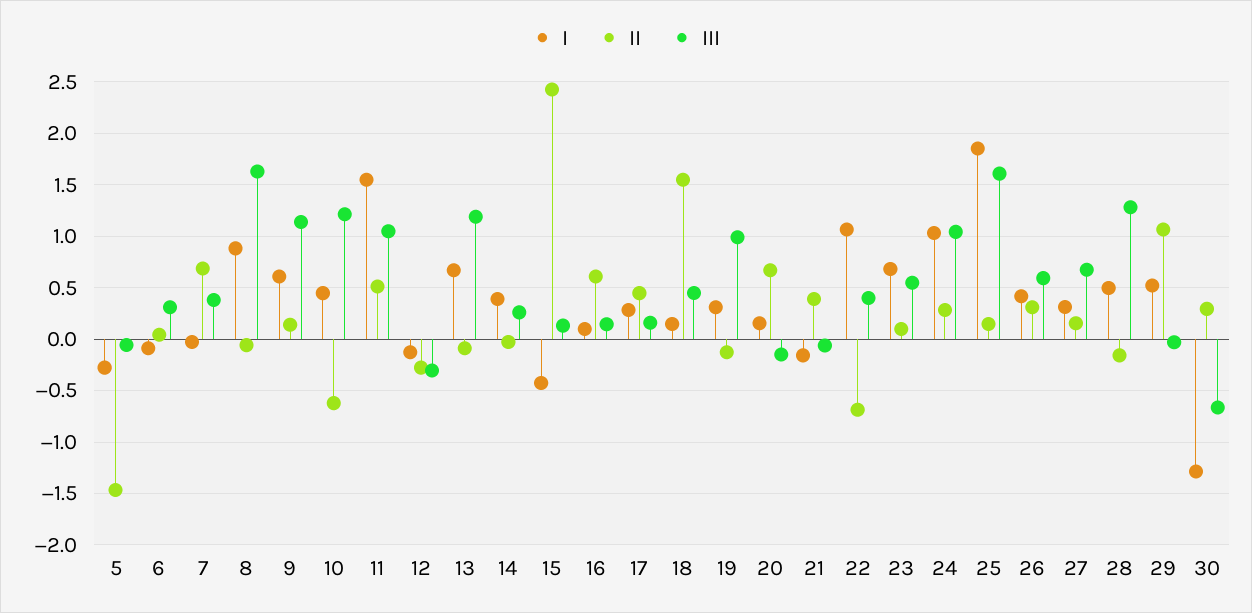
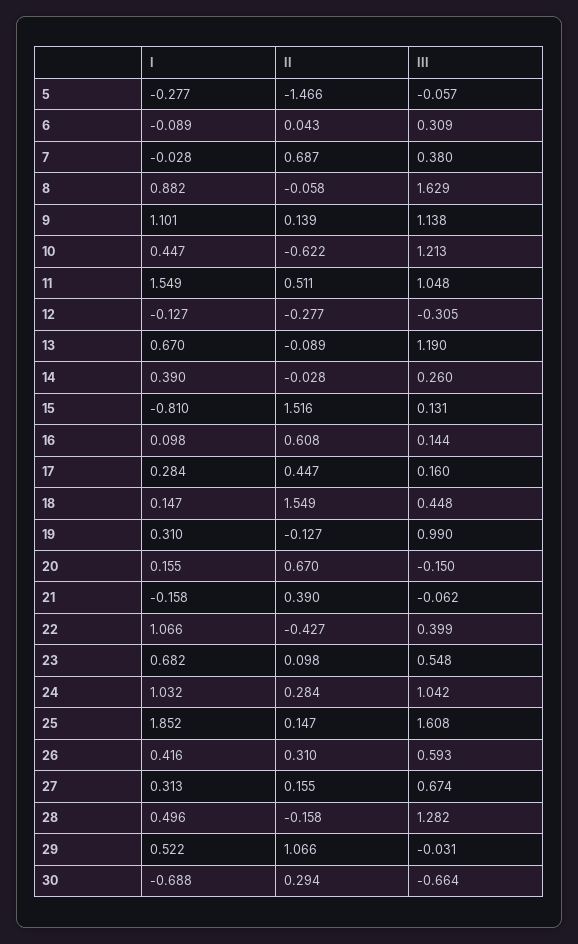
  {
    "I": {
      "5": -0.277,
      "6": -0.089,
      "7": -0.028,
      "8": 0.882,
-     "9": 0.6,
+     "9": 1.101,
      "10": 0.447,
      "11": 1.549,
      "12": -0.127,
      "13": 0.67,
      "14": 0.39,
-     "15": -0.4,
+     "15": -0.81,
      "16": 0.098,
      "17": 0.284,
      "18": 0.147,
      "19": 0.31,
      "20": 0.155,
      "21": -0.158,
      "22": 1.066,
      "23": 0.682,
      "24": 1.032,
      "25": 1.852,
      "26": 0.416,
      "27": 0.313,
      "28": 0.496,
      "29": 0.522,
-     "30": -1.3
+     "30": -0.688
    },
    "II": {
      "5": -1.466,
      "6": 0.043,
      "7": 0.687,
      "8": -0.058,
      "9": 0.139,
      "10": -0.622,
      "11": 0.511,
      "12": -0.277,
      "13": -0.089,
      "14": -0.028,
-     "15": 2.4,
+     "15": 1.516,
      "16": 0.608,
      "17": 0.447,
      "18": 1.549,
      "19": -0.127,
      "20": 0.67,
      "21": 0.39,
-     "22": -0.7,
+     "22": -0.427,
      "23": 0.098,
      "24": 0.284,
      "25": 0.147,
      "26": 0.31,
      "27": 0.155,
      "28": -0.158,
      "29": 1.066,
      "30": 0.294
    },
    "III": {
      "5": -0.057,
      "6": 0.309,
      "7": 0.38,
      "8": 1.629,
      "9": 1.138,
      "10": 1.213,
      "11": 1.048,
      "12": -0.305,
      "13": 1.19,
      "14": 0.26,
      "15": 0.131,
      "16": 0.144,
      "17": 0.16,
      "18": 0.448,
      "19": 0.99,
      "20": -0.15,
      "21": -0.062,
      "22": 0.399,
      "23": 0.548,
      "24": 1.042,
      "25": 1.608,
      "26": 0.593,
      "27": 0.674,
      "28": 1.282,
      "29": -0.031,
      "30": -0.664
    }
  }

